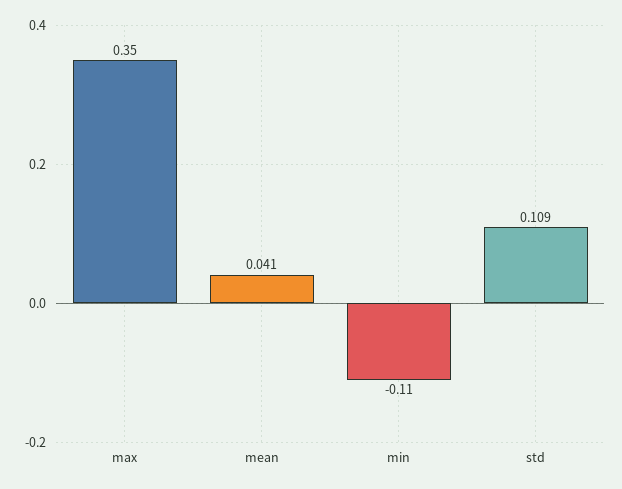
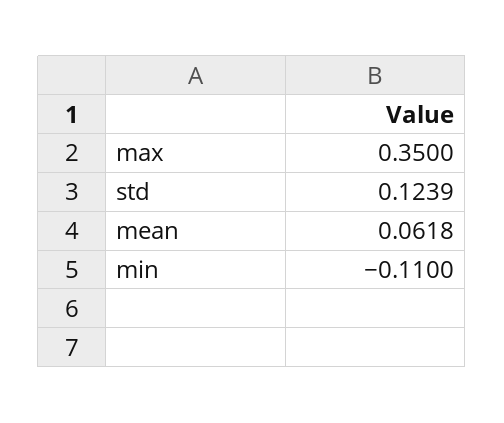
  {
    "max": 0.35,
-   "mean": 0.041,
+   "mean": 0.0618,
    "min": -0.11,
-   "std": 0.109
+   "std": 0.1239
  }

